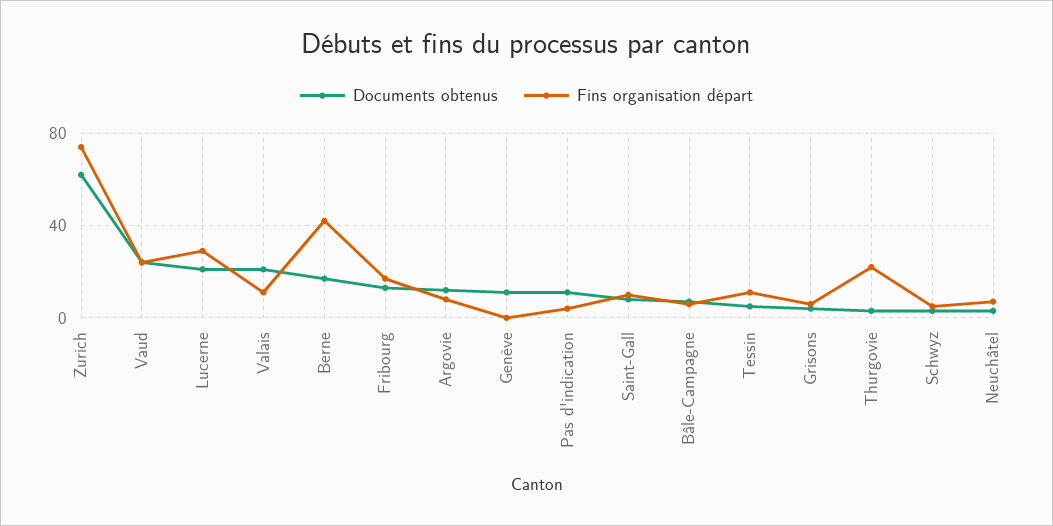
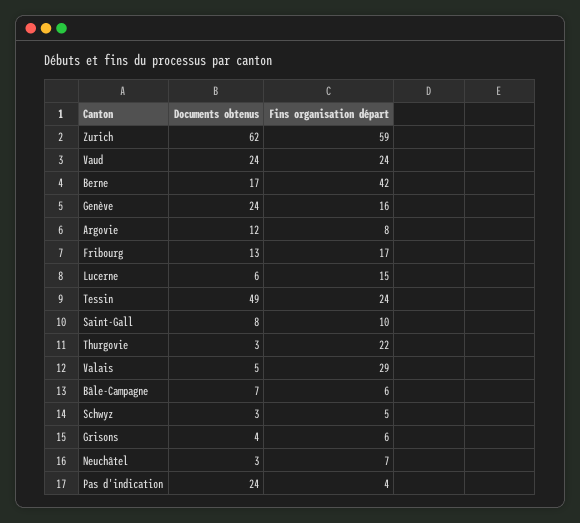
  {
    "Documents obtenus": {
      "Zurich": 62,
      "Vaud": 24,
-     "Lucerne": 20,
+     "Lucerne": 6,
-     "Valais": 20,
+     "Valais": 5,
      "Berne": 17,
      "Fribourg": 13,
      "Argovie": 12,
-     "Genève": 10,
+     "Genève": 24,
-     "Pas d'indication": 10,
+     "Pas d'indication": 24,
      "Saint-Gall": 8,
      "Bâle-Campagne": 7,
-     "Tessin": 5,
+     "Tessin": 49,
      "Grisons": 4,
      "Thurgovie": 3,
      "Schwyz": 3,
      "Neuchâtel": 3
    },
    "Fins organisation départ": {
-     "Zurich": 75,
+     "Zurich": 59,
      "Vaud": 24,
-     "Lucerne": 30,
+     "Lucerne": 15,
-     "Valais": 10,
+     "Valais": 29,
      "Berne": 42,
      "Fribourg": 17,
      "Argovie": 8,
-     "Genève": 0,
+     "Genève": 16,
      "Pas d'indication": 4,
      "Saint-Gall": 10,
      "Bâle-Campagne": 6,
-     "Tessin": 10,
+     "Tessin": 24,
      "Grisons": 6,
      "Thurgovie": 22,
      "Schwyz": 5,
      "Neuchâtel": 7
    }
  }

